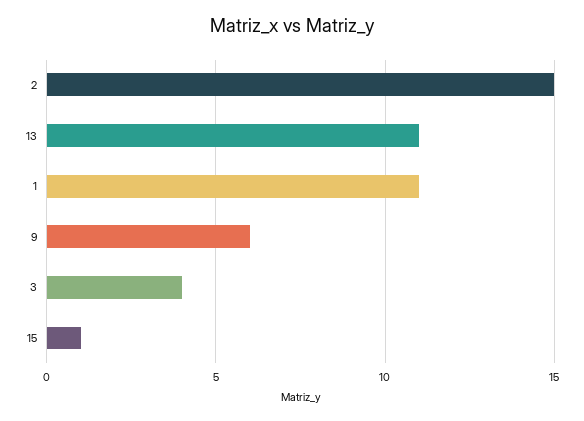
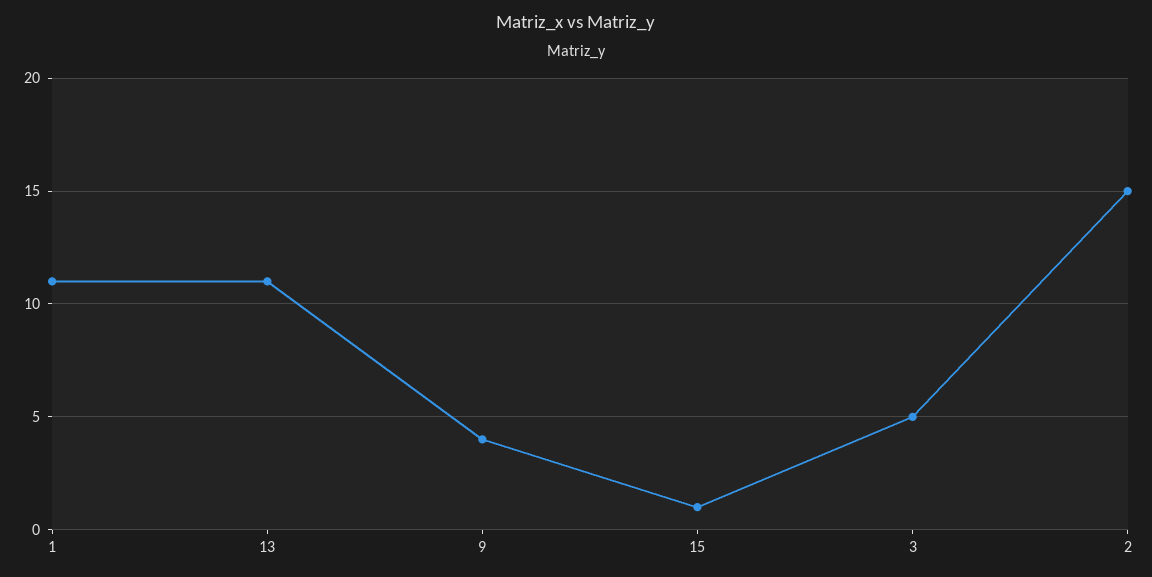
  {
    "2": 15,
    "13": 11,
    "1": 11,
-   "9": 6,
+   "9": 4,
-   "3": 4,
+   "3": 5,
    "15": 1
  }

